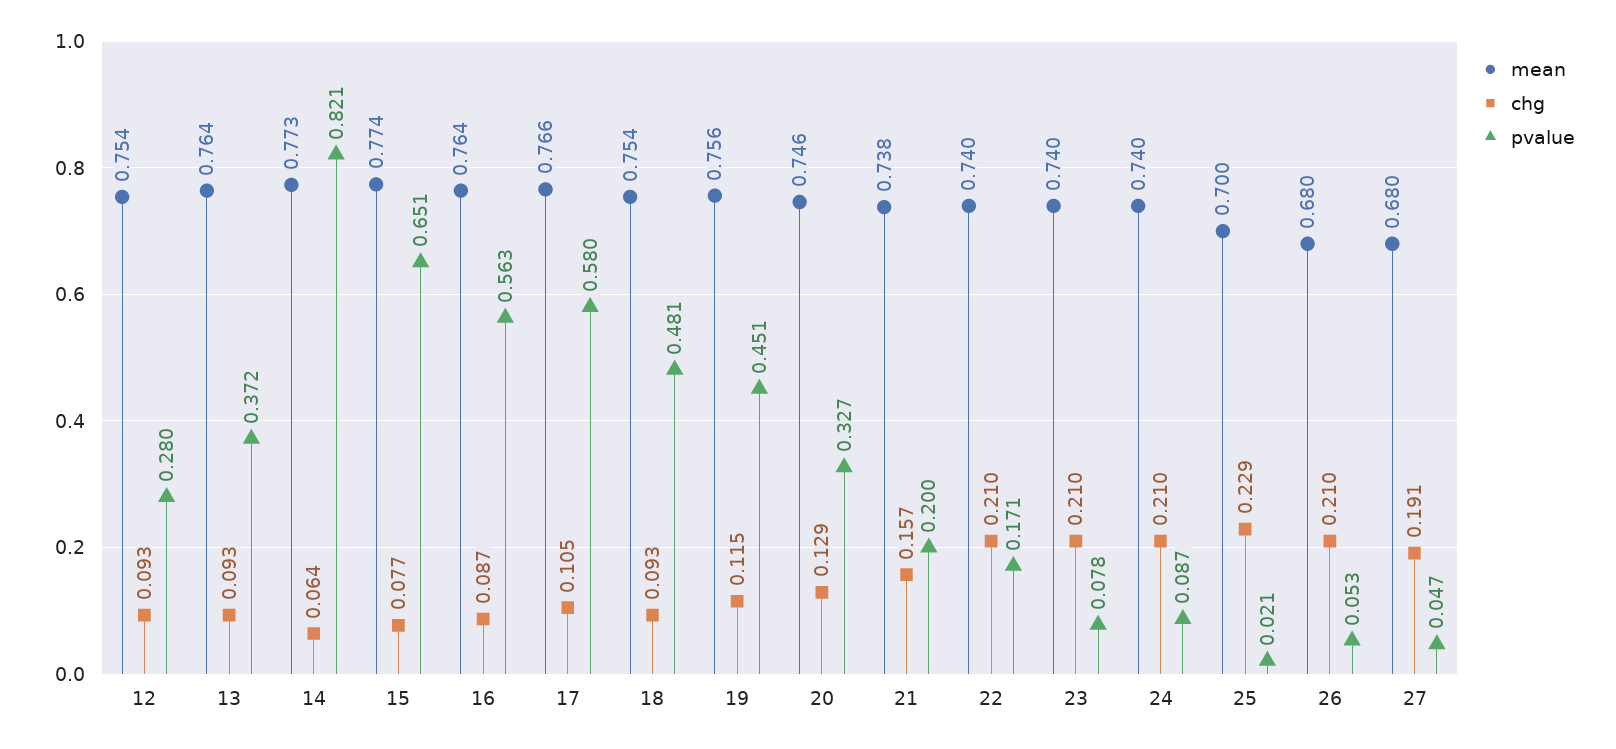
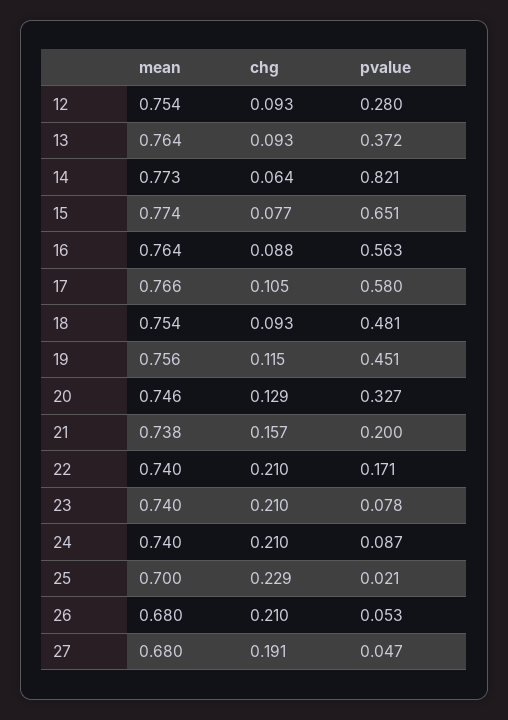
  {
    "mean": {
      "12": 0.754,
      "13": 0.764,
      "14": 0.773,
      "15": 0.774,
      "16": 0.764,
      "17": 0.766,
      "18": 0.754,
      "19": 0.756,
      "20": 0.746,
      "21": 0.738,
      "22": 0.74,
      "23": 0.74,
      "24": 0.74,
      "25": 0.7,
      "26": 0.68,
      "27": 0.68
    },
    "chg": {
      "12": 0.093,
      "13": 0.093,
      "14": 0.064,
      "15": 0.077,
-     "16": 0.087,
+     "16": 0.088,
      "17": 0.105,
      "18": 0.093,
      "19": 0.115,
      "20": 0.129,
      "21": 0.157,
      "22": 0.21,
      "23": 0.21,
      "24": 0.21,
      "25": 0.229,
      "26": 0.21,
      "27": 0.191
    },
    "pvalue": {
      "12": 0.28,
      "13": 0.372,
      "14": 0.821,
      "15": 0.651,
      "16": 0.563,
      "17": 0.58,
      "18": 0.481,
      "19": 0.451,
      "20": 0.327,
      "21": 0.2,
      "22": 0.171,
      "23": 0.078,
      "24": 0.087,
      "25": 0.021,
      "26": 0.053,
      "27": 0.047
    }
  }

